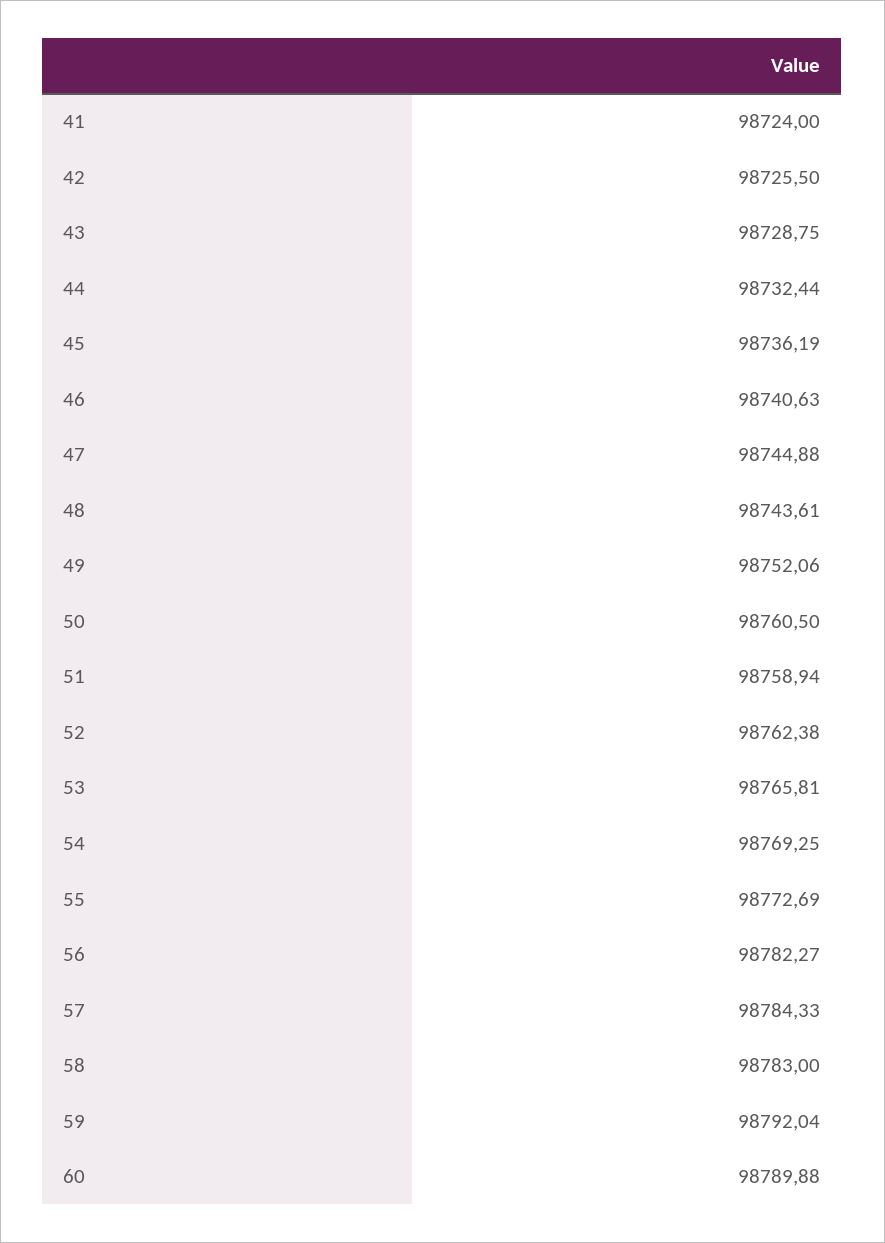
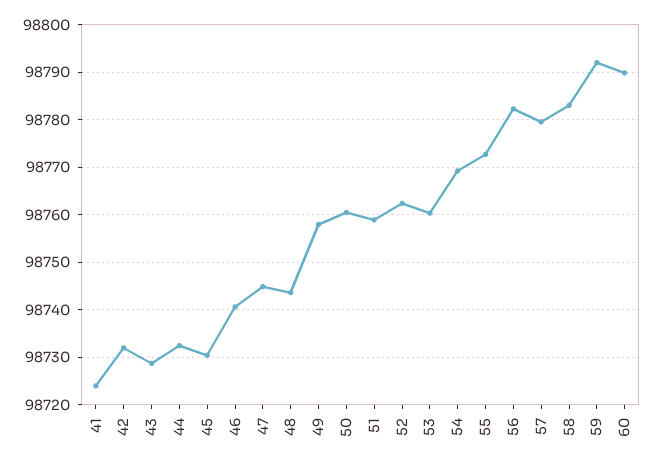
  {
    "41": 98724,
-   "42": 98725.5,
+   "42": 98732,
    "43": 98728.75,
    "44": 98732.44,
-   "45": 98736.19,
+   "45": 98730,
    "46": 98740.63,
    "47": 98744.88,
    "48": 98743.61,
-   "49": 98752.06,
+   "49": 98758,
    "50": 98760.5,
    "51": 98758.94,
    "52": 98762.38,
-   "53": 98765.81,
+   "53": 98760,
    "54": 98769.25,
    "55": 98772.69,
    "56": 98782.27,
-   "57": 98784.33,
+   "57": 98780,
    "58": 98783,
    "59": 98792.04,
    "60": 98789.88
  }

